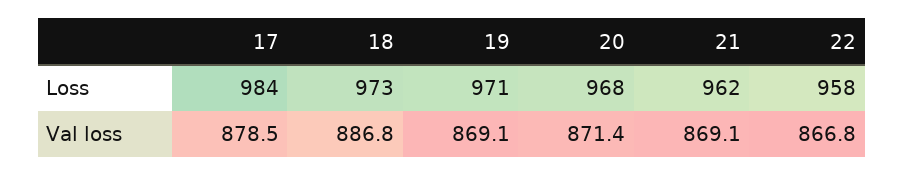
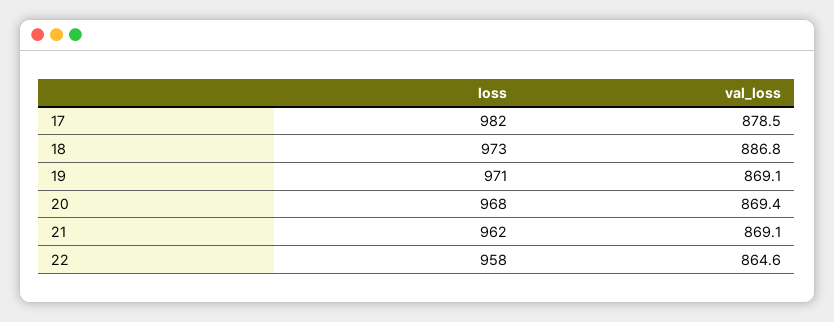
  {
    "17": {
-     "Loss": 984,
+     "Loss": 982,
      "Val loss": 878.5
    },
    "18": {
      "Loss": 973,
      "Val loss": 886.8
    },
    "19": {
      "Loss": 971,
      "Val loss": 869.1
    },
    "20": {
      "Loss": 968,
-     "Val loss": 871.4
+     "Val loss": 869.4
    },
    "21": {
      "Loss": 962,
      "Val loss": 869.1
    },
    "22": {
      "Loss": 958,
-     "Val loss": 866.8
+     "Val loss": 864.6
    }
  }

